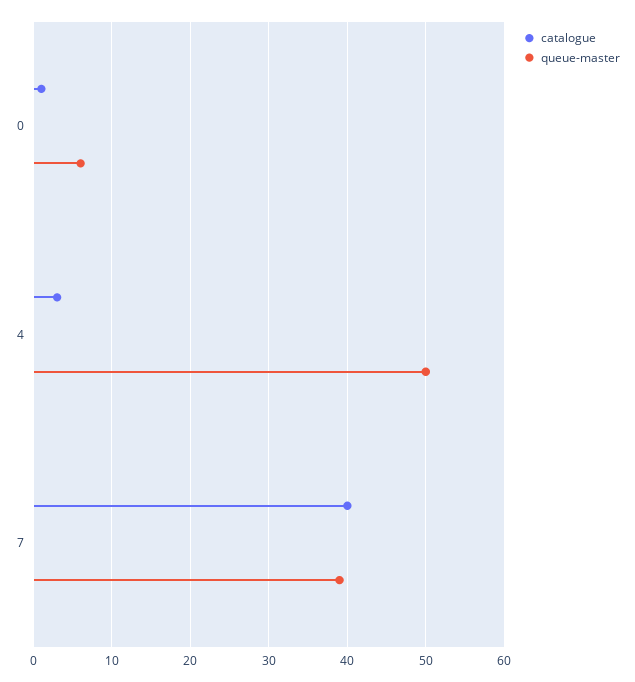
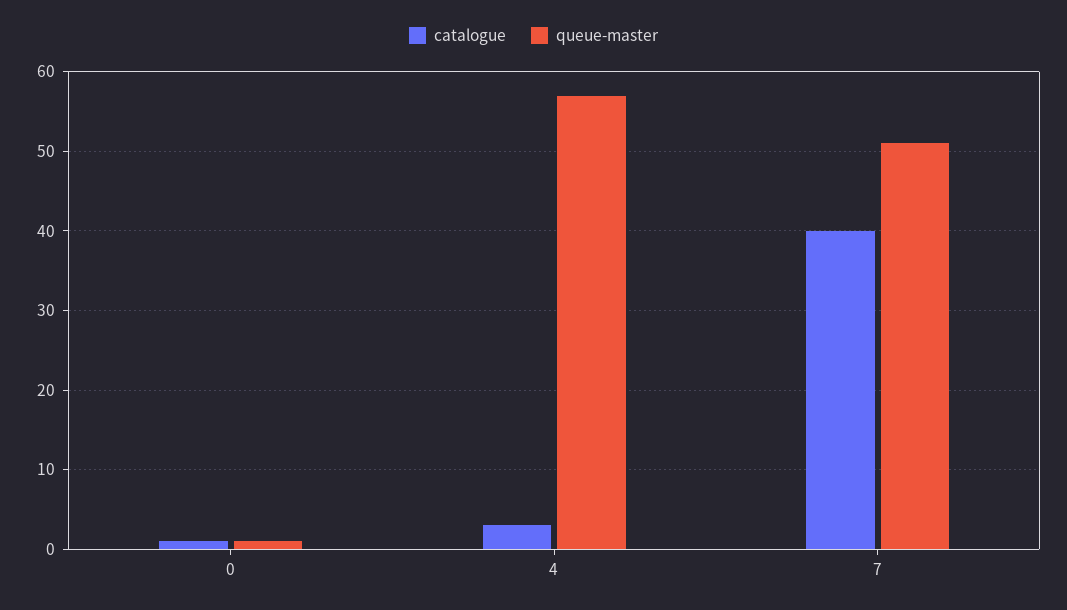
  {
    "catalogue": {
      "0": 1,
      "4": 3,
      "7": 40
    },
    "queue-master": {
-     "0": 6,
+     "0": 1,
-     "4": 50,
+     "4": 57,
-     "7": 39
+     "7": 51
    }
  }

